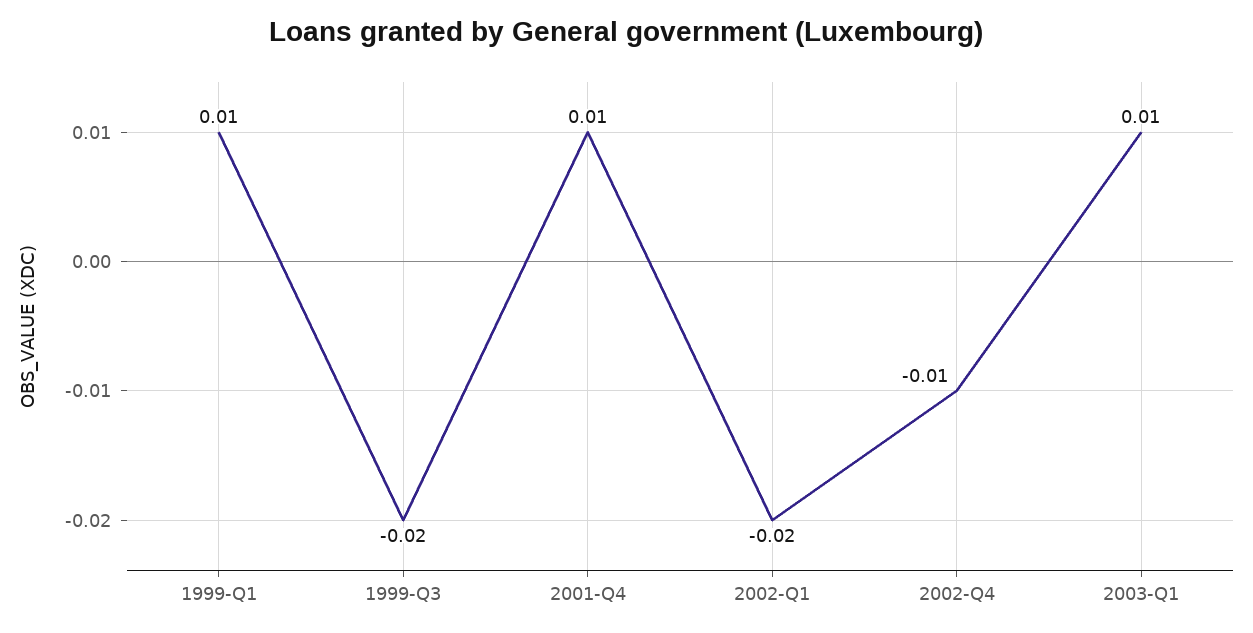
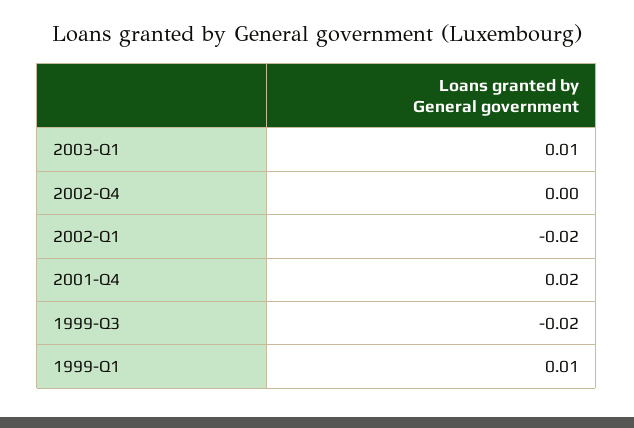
  {
    "1999-Q1": 0.01,
    "1999-Q3": -0.02,
-   "2001-Q4": 0.01,
+   "2001-Q4": 0.02,
    "2002-Q1": -0.02,
-   "2002-Q4": -0.01,
+   "2002-Q4": 0,
    "2003-Q1": 0.01
  }

